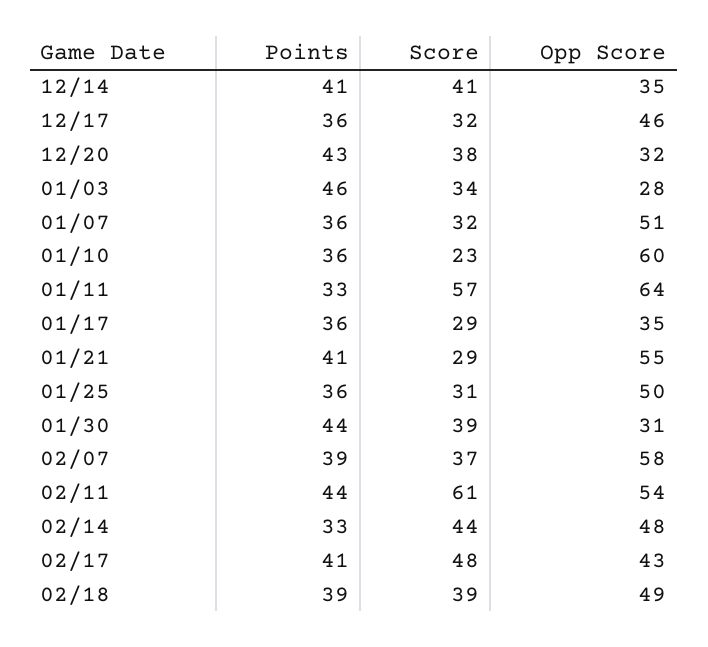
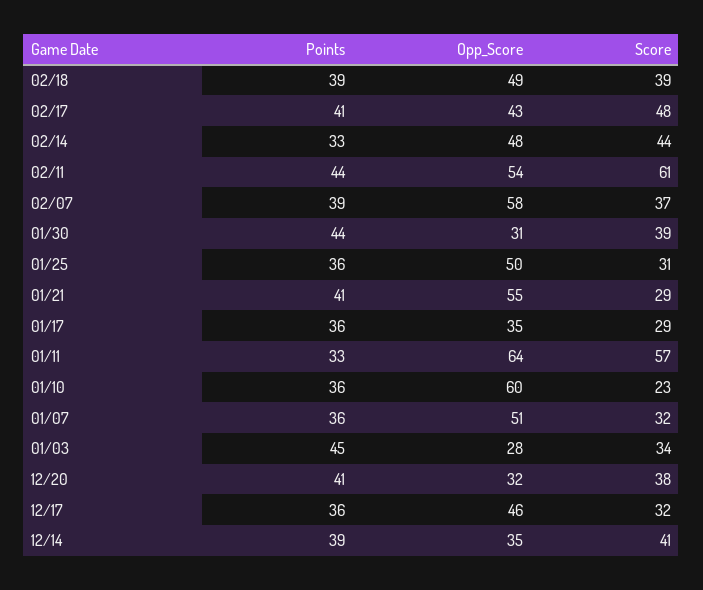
  {
    "Points": {
-     "12/14": 41,
+     "12/14": 39,
      "12/17": 36,
-     "12/20": 43,
+     "12/20": 41,
-     "01/03": 46,
+     "01/03": 45,
      "01/07": 36,
      "01/10": 36,
      "01/11": 33,
      "01/17": 36,
      "01/21": 41,
      "01/25": 36,
      "01/30": 44,
      "02/07": 39,
      "02/11": 44,
      "02/14": 33,
      "02/17": 41,
      "02/18": 39
    },
    "Score": {
      "12/14": 41,
      "12/17": 32,
      "12/20": 38,
      "01/03": 34,
      "01/07": 32,
      "01/10": 23,
      "01/11": 57,
      "01/17": 29,
      "01/21": 29,
      "01/25": 31,
      "01/30": 39,
      "02/07": 37,
      "02/11": 61,
      "02/14": 44,
      "02/17": 48,
      "02/18": 39
    },
    "Opp Score": {
      "12/14": 35,
      "12/17": 46,
      "12/20": 32,
      "01/03": 28,
      "01/07": 51,
      "01/10": 60,
      "01/11": 64,
      "01/17": 35,
      "01/21": 55,
      "01/25": 50,
      "01/30": 31,
      "02/07": 58,
      "02/11": 54,
      "02/14": 48,
      "02/17": 43,
      "02/18": 49
    }
  }

